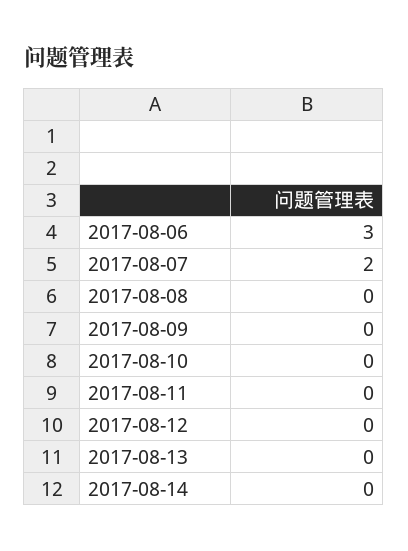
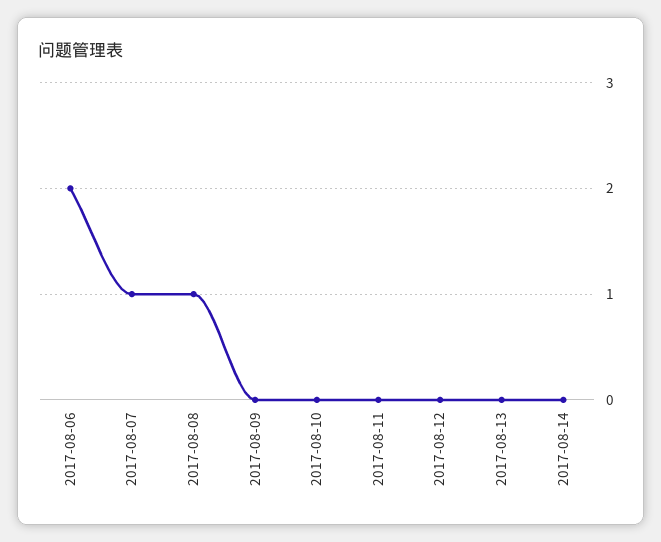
  {
-   "2017-08-06": 3,
+   "2017-08-06": 2,
-   "2017-08-07": 2,
+   "2017-08-07": 1,
-   "2017-08-08": 0,
+   "2017-08-08": 1,
    "2017-08-09": 0,
    "2017-08-10": 0,
    "2017-08-11": 0,
    "2017-08-12": 0,
    "2017-08-13": 0,
    "2017-08-14": 0
  }

